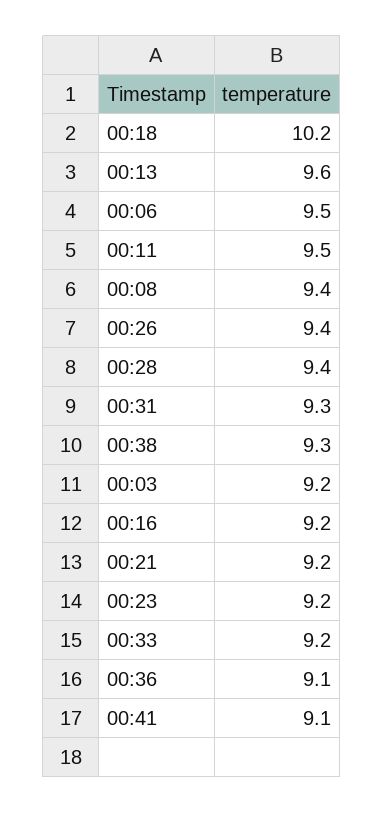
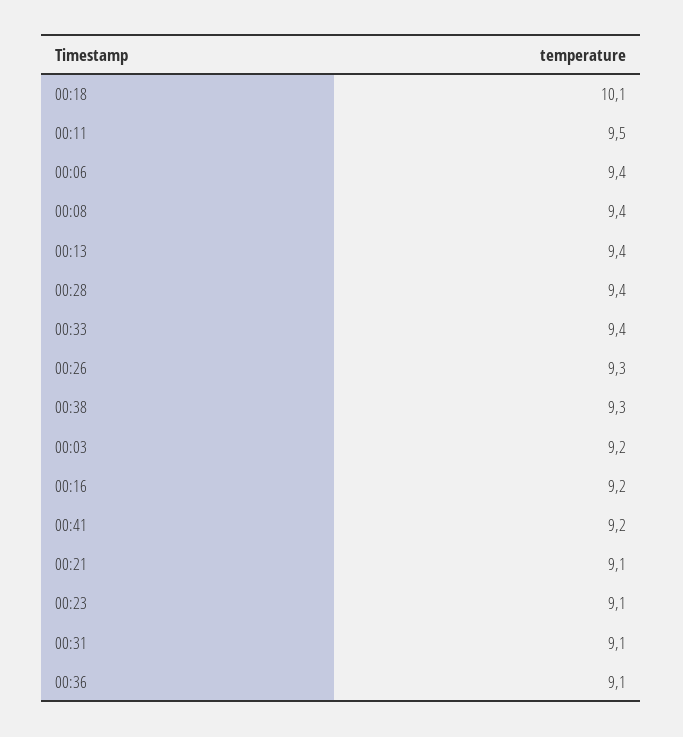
  {
-   "00:18": 10.2,
+   "00:18": 10.1,
-   "00:13": 9.6,
+   "00:13": 9.4,
-   "00:06": 9.5,
+   "00:06": 9.4,
    "00:11": 9.5,
    "00:08": 9.4,
-   "00:26": 9.4,
+   "00:26": 9.3,
    "00:28": 9.4,
-   "00:31": 9.3,
+   "00:31": 9.1,
    "00:38": 9.3,
    "00:03": 9.2,
    "00:16": 9.2,
-   "00:21": 9.2,
+   "00:21": 9.1,
-   "00:23": 9.2,
+   "00:23": 9.1,
-   "00:33": 9.2,
+   "00:33": 9.4,
    "00:36": 9.1,
-   "00:41": 9.1
+   "00:41": 9.2
  }

